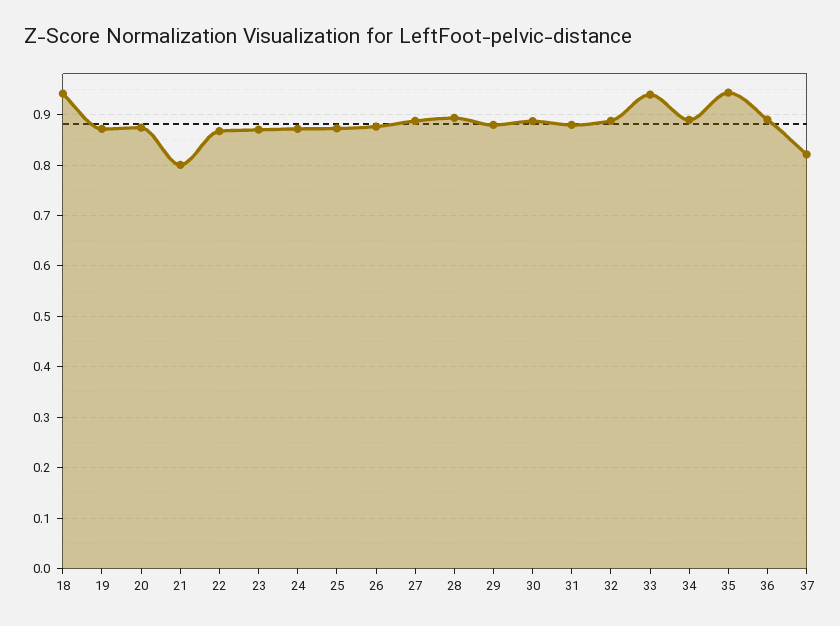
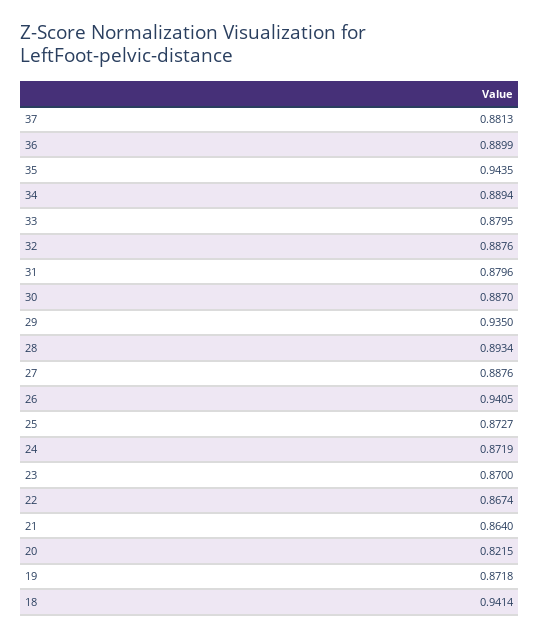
  {
    "18": 0.9414,
    "19": 0.8718,
-   "20": 0.88,
+   "20": 0.8215,
-   "21": 0.8,
+   "21": 0.864,
    "22": 0.8674,
    "23": 0.87,
    "24": 0.8719,
    "25": 0.8727,
-   "26": 0.88,
+   "26": 0.9405,
    "27": 0.8876,
    "28": 0.8934,
-   "29": 0.88,
+   "29": 0.935,
    "30": 0.887,
    "31": 0.8796,
    "32": 0.8876,
-   "33": 0.94,
+   "33": 0.8795,
    "34": 0.8894,
    "35": 0.9435,
    "36": 0.8899,
-   "37": 0.82
+   "37": 0.8813
  }

